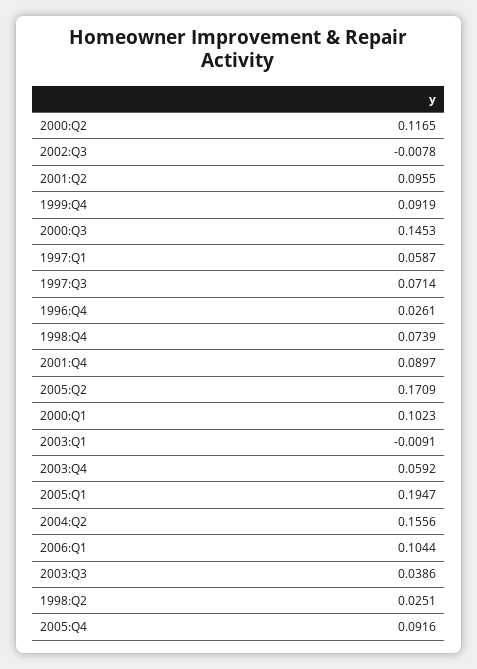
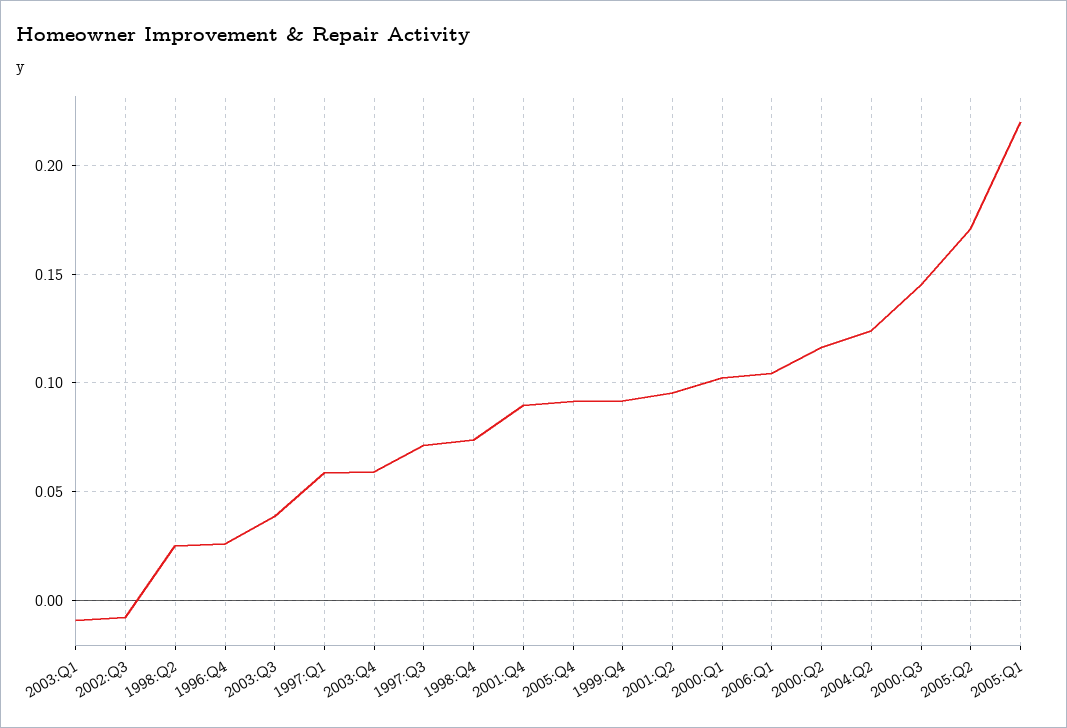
  {
    "2000:Q2": 0.1165,
    "2002:Q3": -0.0078,
    "2001:Q2": 0.0955,
    "1999:Q4": 0.0919,
    "2000:Q3": 0.1453,
    "1997:Q1": 0.0587,
    "1997:Q3": 0.0714,
    "1996:Q4": 0.0261,
    "1998:Q4": 0.0739,
    "2001:Q4": 0.0897,
    "2005:Q2": 0.1709,
    "2000:Q1": 0.1023,
    "2003:Q1": -0.0091,
    "2003:Q4": 0.0592,
-   "2005:Q1": 0.1947,
+   "2005:Q1": 0.22,
-   "2004:Q2": 0.1556,
+   "2004:Q2": 0.125,
    "2006:Q1": 0.1044,
    "2003:Q3": 0.0386,
    "1998:Q2": 0.0251,
    "2005:Q4": 0.0916
  }

